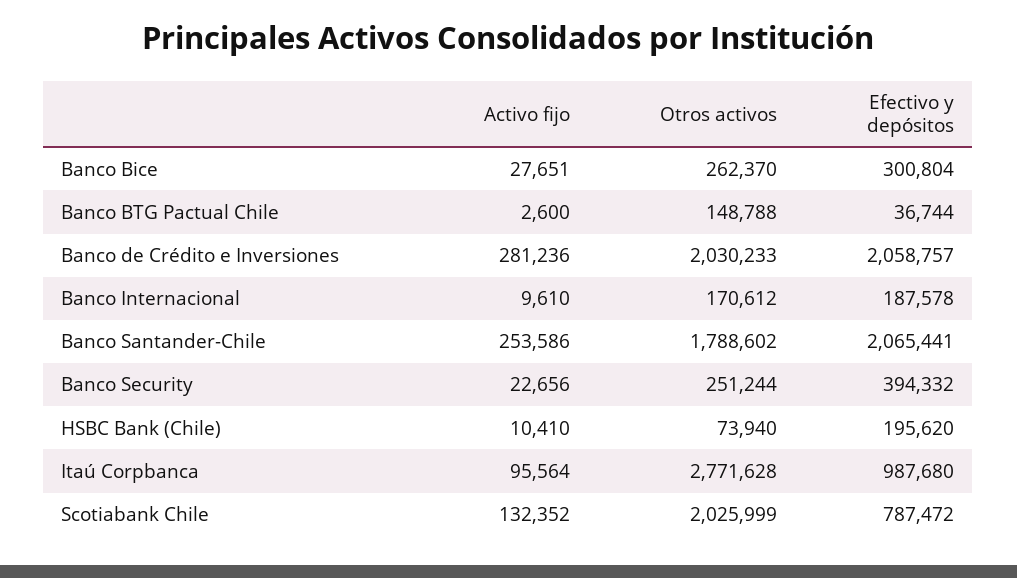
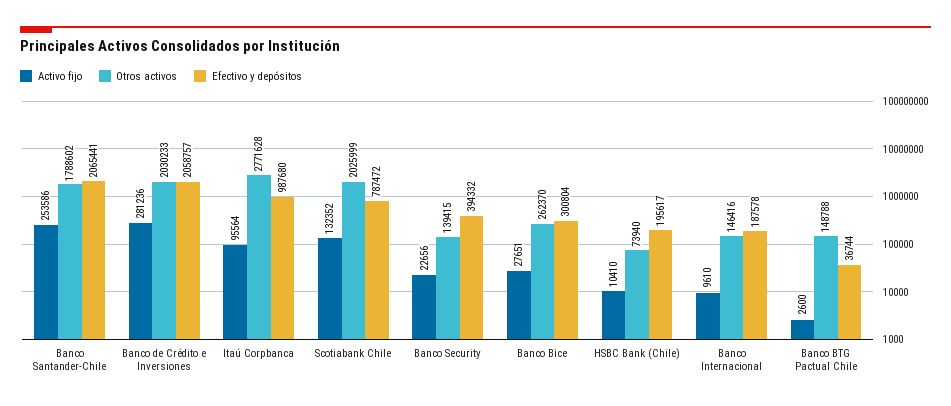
  {
    "Activo fijo": {
      "Banco Bice": 27651,
      "Banco BTG Pactual Chile": 2600,
      "Banco de Crédito e Inversiones": 281236,
      "Banco Internacional": 9610,
      "Banco Santander-Chile": 253586,
      "Banco Security": 22656,
      "HSBC Bank (Chile)": 10410,
      "Itaú Corpbanca": 95564,
      "Scotiabank Chile": 132352
    },
    "Otros activos": {
      "Banco Bice": 262370,
      "Banco BTG Pactual Chile": 148788,
      "Banco de Crédito e Inversiones": 2030233,
-     "Banco Internacional": 170612,
+     "Banco Internacional": 146416,
      "Banco Santander-Chile": 1788602,
-     "Banco Security": 251244,
+     "Banco Security": 139415,
      "HSBC Bank (Chile)": 73940,
      "Itaú Corpbanca": 2771628,
      "Scotiabank Chile": 2025999
    },
    "Efectivo y depósitos": {
      "Banco Bice": 300804,
      "Banco BTG Pactual Chile": 36744,
      "Banco de Crédito e Inversiones": 2058757,
      "Banco Internacional": 187578,
      "Banco Santander-Chile": 2065441,
      "Banco Security": 394332,
-     "HSBC Bank (Chile)": 195620,
+     "HSBC Bank (Chile)": 195617,
      "Itaú Corpbanca": 987680,
      "Scotiabank Chile": 787472
    }
  }

